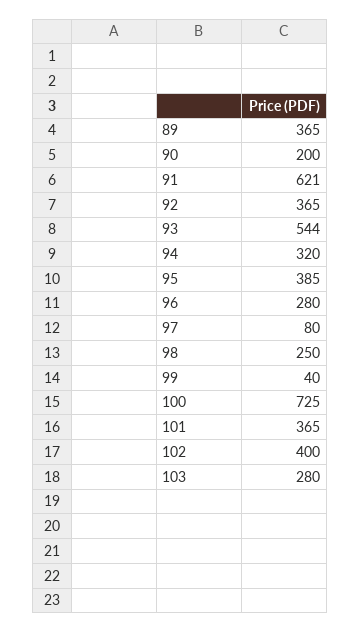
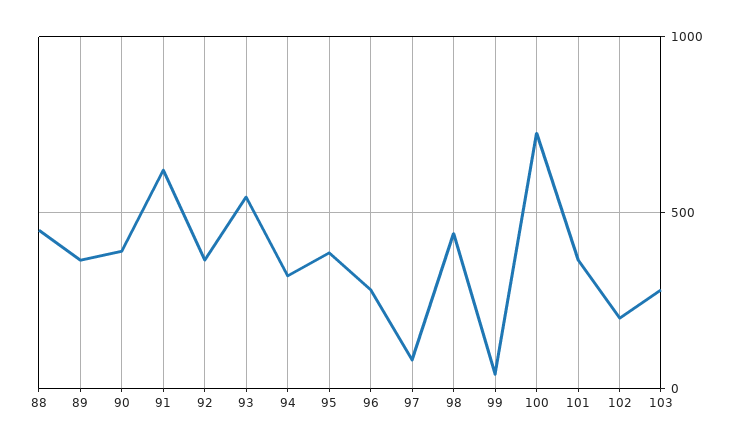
  {
    "89": 365,
-   "90": 200,
+   "90": 400,
    "91": 621,
    "92": 365,
    "93": 544,
    "94": 320,
    "95": 385,
    "96": 280,
    "97": 80,
-   "98": 250,
+   "98": 450,
    "99": 40,
    "100": 725,
    "101": 365,
-   "102": 400,
+   "102": 200,
-   "103": 280
+   "103": 280,
+   "88": 450
  }

